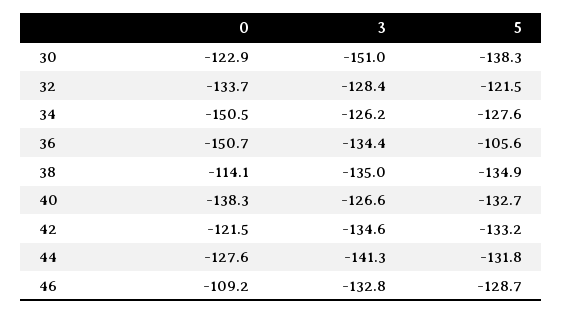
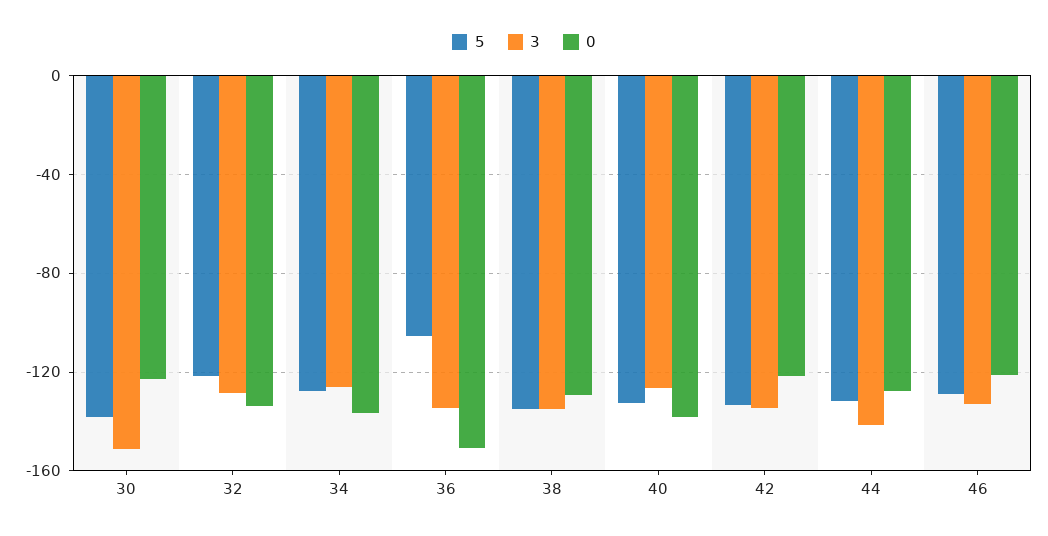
  {
    "0": {
      "30": -122.9,
      "32": -133.7,
-     "34": -150.5,
+     "34": -135,
      "36": -150.7,
-     "38": -114.1,
+     "38": -130,
      "40": -138.3,
      "42": -121.5,
      "44": -127.6,
-     "46": -109.2
+     "46": -120
    },
    "3": {
      "30": -151,
      "32": -128.4,
      "34": -126.2,
      "36": -134.4,
      "38": -135,
      "40": -126.6,
      "42": -134.6,
      "44": -141.3,
      "46": -132.8
    },
    "5": {
      "30": -138.3,
      "32": -121.5,
      "34": -127.6,
      "36": -105.6,
      "38": -134.9,
      "40": -132.7,
      "42": -133.2,
      "44": -131.8,
      "46": -128.7
    }
  }

